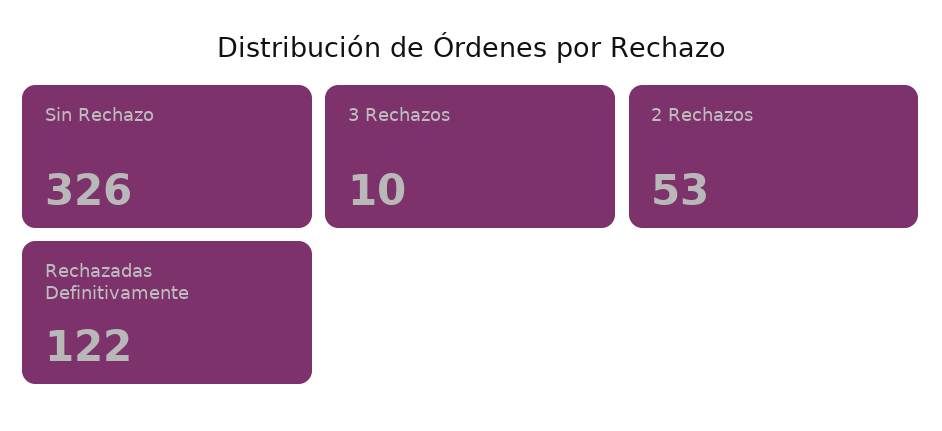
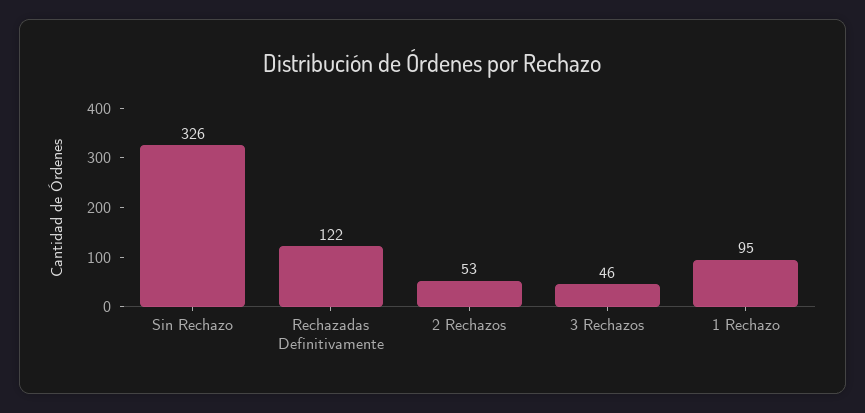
  {
    "Sin Rechazo": 326,
-   "3 Rechazos": 10,
+   "3 Rechazos": 46,
    "2 Rechazos": 53,
-   "Rechazadas Definitivamente": 122
+   "Rechazadas Definitivamente": 122,
+   "1 Rechazo": 95
  }

